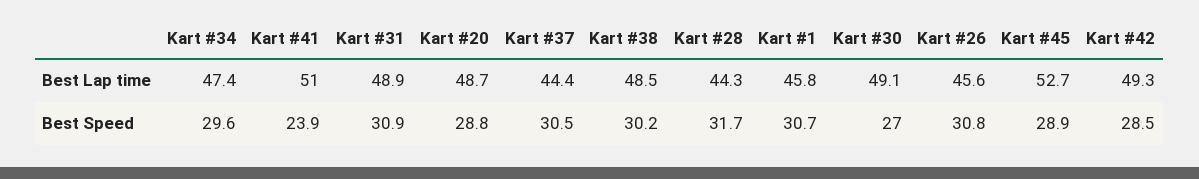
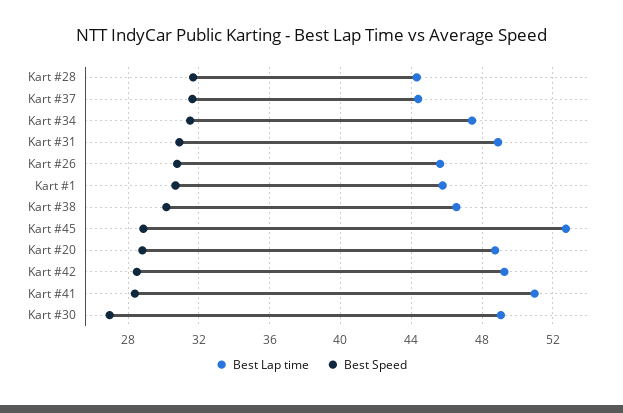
  {
    "Best Lap time": {
      "Kart #34": 47.4,
      "Kart #41": 51,
      "Kart #31": 48.9,
      "Kart #20": 48.7,
      "Kart #37": 44.4,
-     "Kart #38": 48.5,
+     "Kart #38": 46.5,
      "Kart #28": 44.3,
      "Kart #1": 45.8,
      "Kart #30": 49.1,
      "Kart #26": 45.6,
      "Kart #45": 52.7,
      "Kart #42": 49.3
    },
    "Best Speed": {
-     "Kart #34": 29.6,
+     "Kart #34": 31.5,
-     "Kart #41": 23.9,
+     "Kart #41": 28.5,
      "Kart #31": 30.9,
      "Kart #20": 28.8,
-     "Kart #37": 30.5,
+     "Kart #37": 31.5,
      "Kart #38": 30.2,
      "Kart #28": 31.7,
      "Kart #1": 30.7,
      "Kart #30": 27,
      "Kart #26": 30.8,
      "Kart #45": 28.9,
      "Kart #42": 28.5
    }
  }

